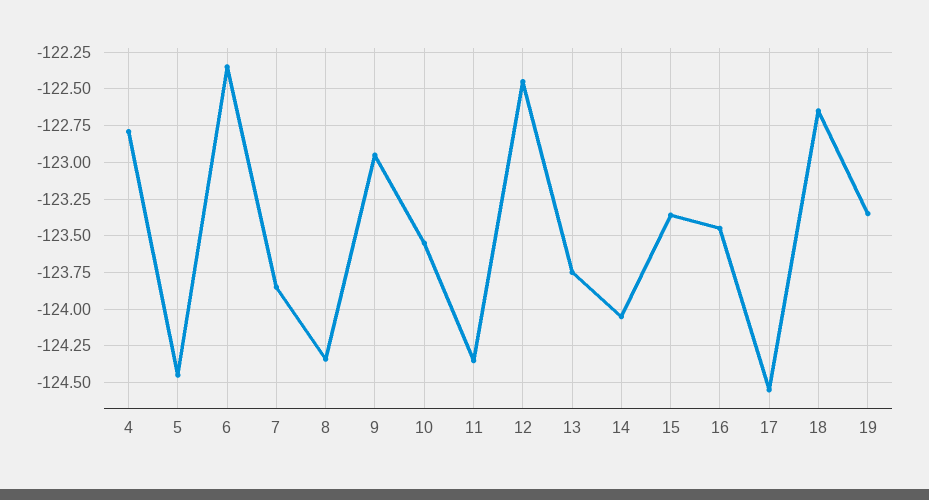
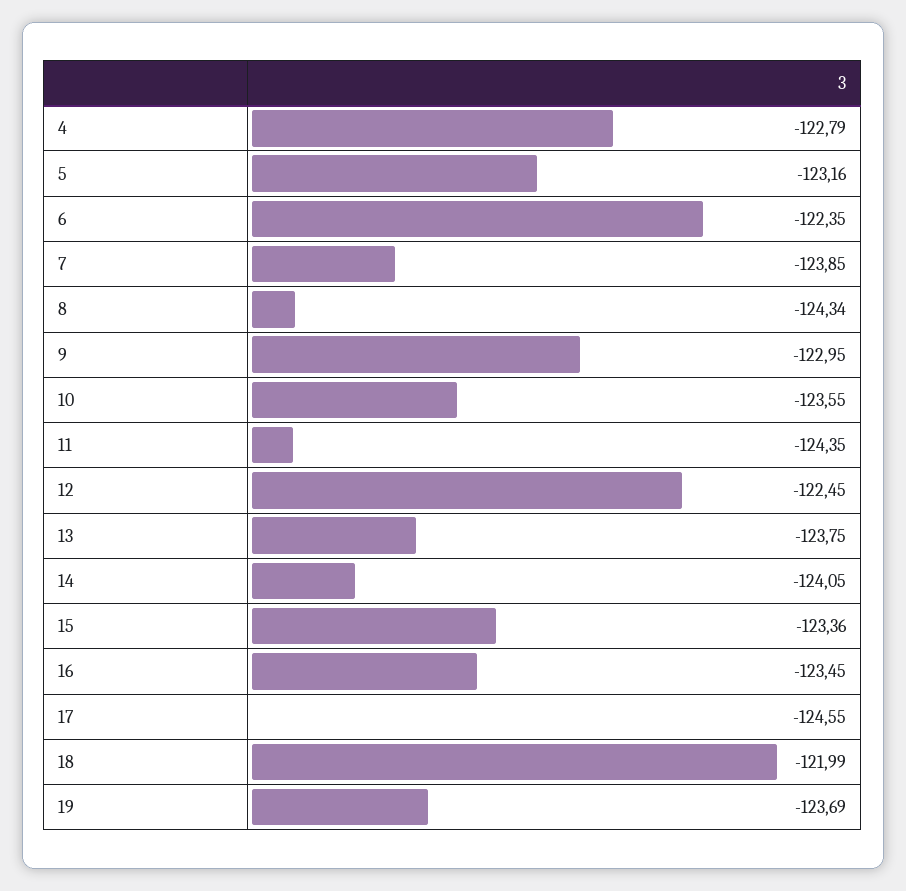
  {
    "4": -122.79,
-   "5": -124.45,
+   "5": -123.16,
    "6": -122.35,
    "7": -123.85,
    "8": -124.34,
    "9": -122.95,
    "10": -123.55,
    "11": -124.35,
    "12": -122.45,
    "13": -123.75,
    "14": -124.05,
    "15": -123.36,
    "16": -123.45,
    "17": -124.55,
-   "18": -122.65,
+   "18": -121.99,
-   "19": -123.35
+   "19": -123.69
  }

